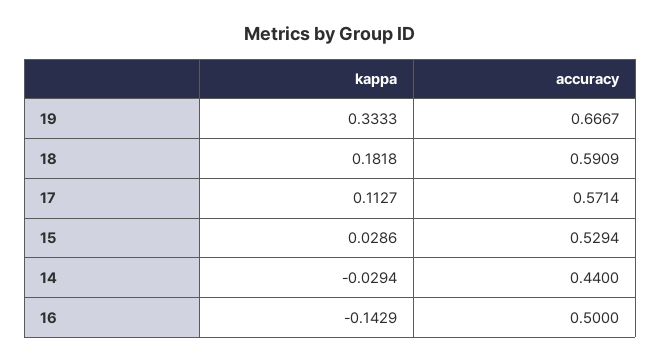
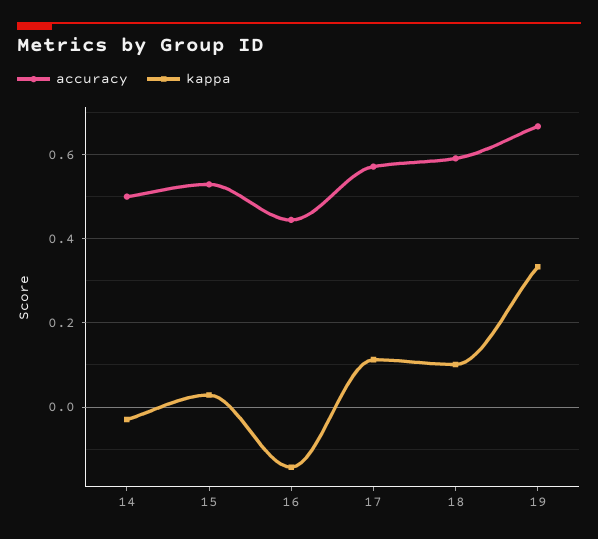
  {
    "kappa": {
      "19": 0.3333,
-     "18": 0.1818,
+     "18": 0.1,
      "17": 0.1127,
      "15": 0.0286,
      "14": -0.0294,
      "16": -0.1429
    },
    "accuracy": {
      "19": 0.6667,
      "18": 0.5909,
      "17": 0.5714,
      "15": 0.5294,
-     "14": 0.44,
+     "14": 0.5,
-     "16": 0.5
+     "16": 0.44
    }
  }

